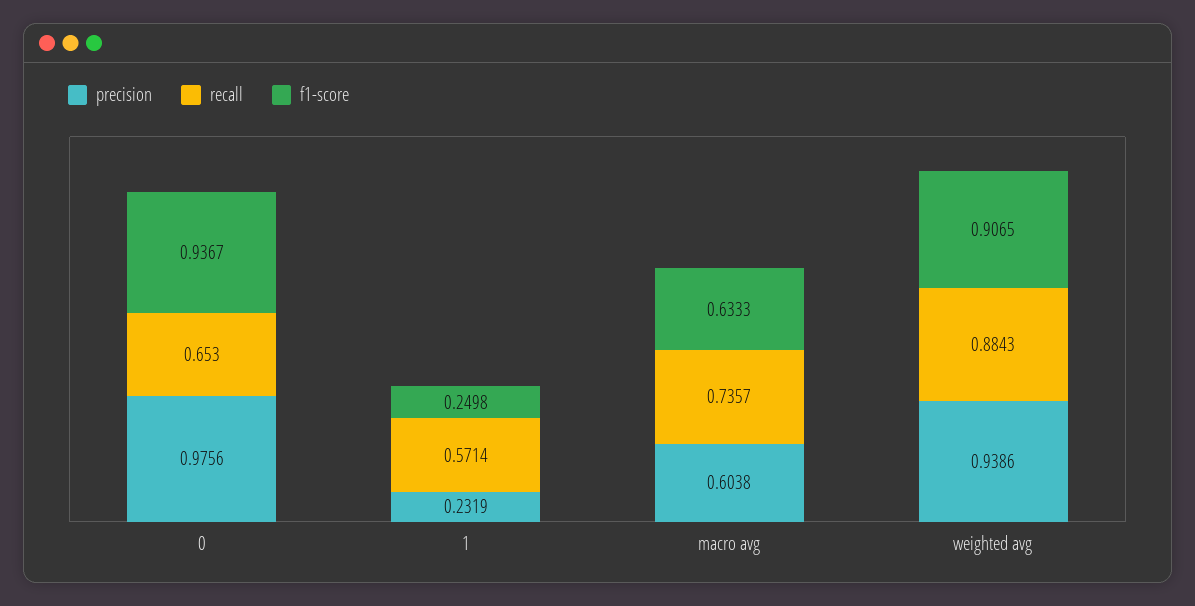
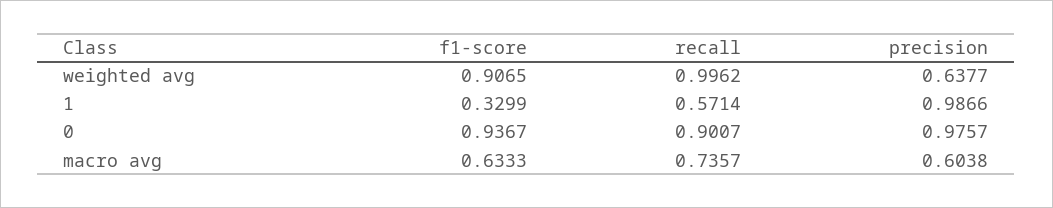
  {
    "precision": {
-     "0": 0.9756,
+     "0": 0.9757,
-     "1": 0.2319,
+     "1": 0.9866,
      "macro avg": 0.6038,
-     "weighted avg": 0.9386
+     "weighted avg": 0.6377
    },
    "recall": {
-     "0": 0.653,
+     "0": 0.9007,
      "1": 0.5714,
      "macro avg": 0.7357,
-     "weighted avg": 0.8843
+     "weighted avg": 0.9962
    },
    "f1-score": {
      "0": 0.9367,
-     "1": 0.2498,
+     "1": 0.3299,
      "macro avg": 0.6333,
      "weighted avg": 0.9065
    }
  }

